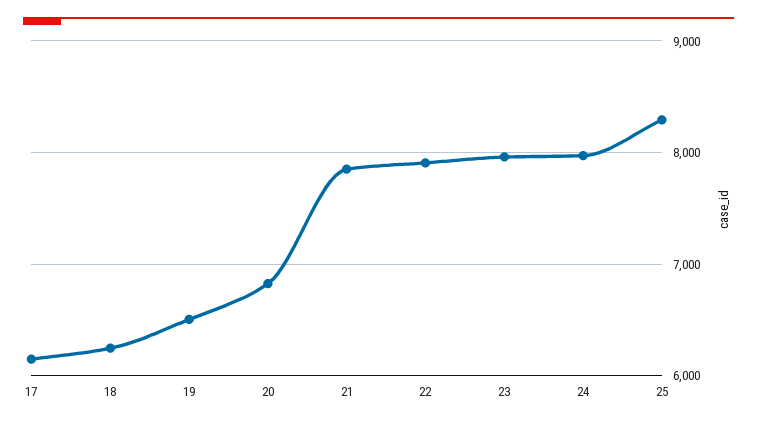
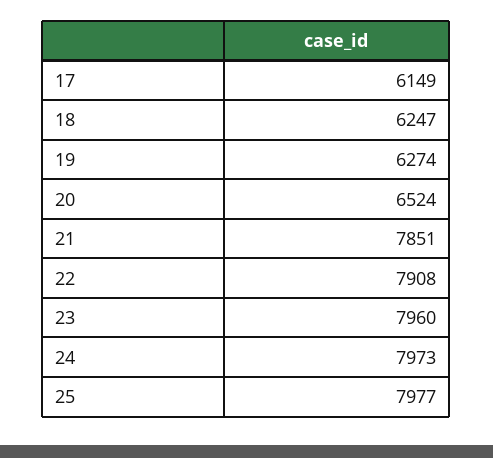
  {
    "17": 6149,
    "18": 6247,
-   "19": 6500,
+   "19": 6274,
-   "20": 6800,
+   "20": 6524,
    "21": 7851,
    "22": 7908,
    "23": 7960,
    "24": 7973,
-   "25": 8300
+   "25": 7977
  }

